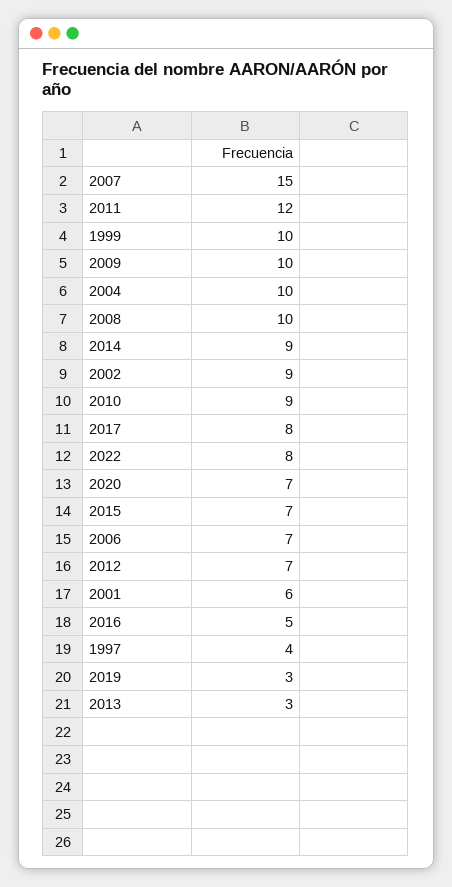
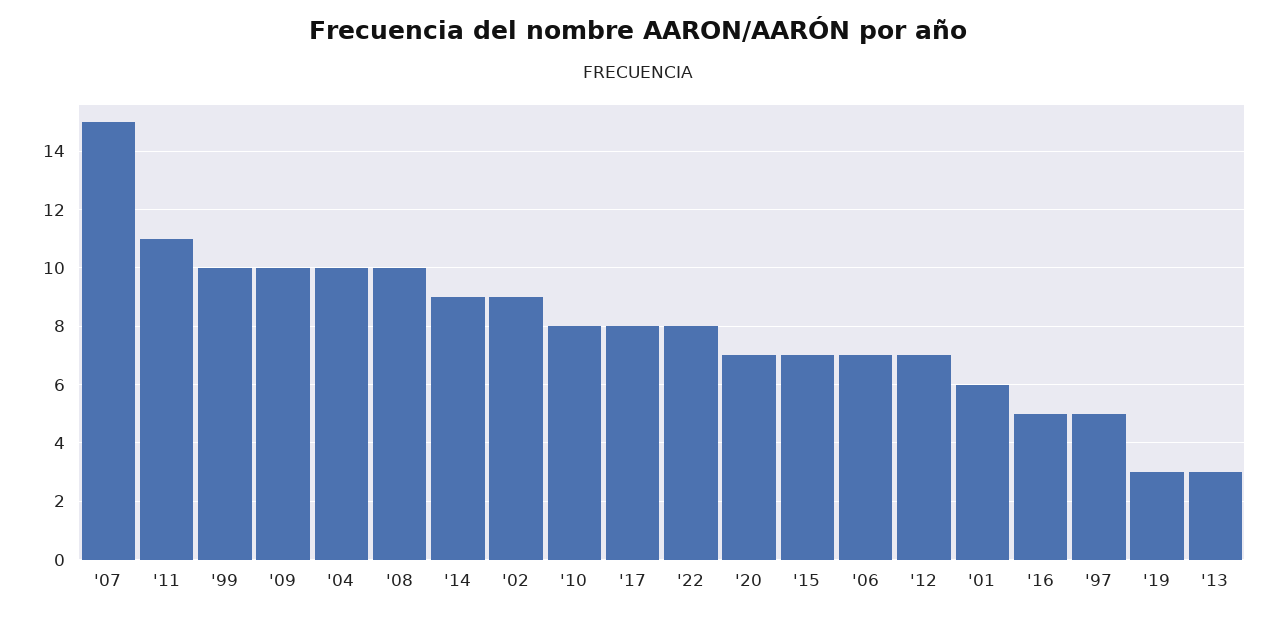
  {
    "2007": 15,
-   "2011": 12,
+   "2011": 11,
    "1999": 10,
    "2009": 10,
    "2004": 10,
    "2008": 10,
    "2014": 9,
    "2002": 9,
-   "2010": 9,
+   "2010": 8,
    "2017": 8,
    "2022": 8,
    "2020": 7,
    "2015": 7,
    "2006": 7,
    "2012": 7,
    "2001": 6,
    "2016": 5,
-   "1997": 4,
+   "1997": 5,
    "2019": 3,
    "2013": 3
  }

